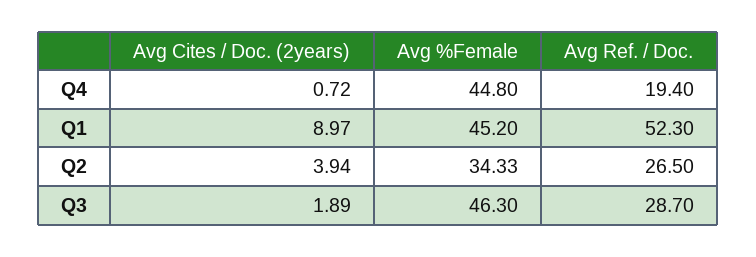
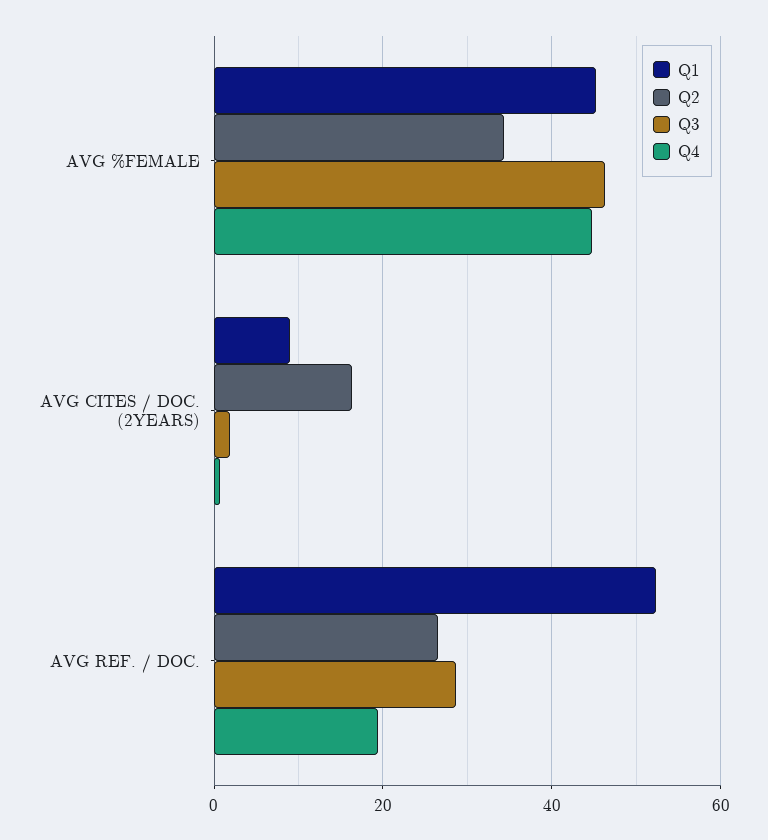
  {
    "Q4": {
      "Avg Cites / Doc. (2years)": 0.72,
      "Avg %Female": 44.8,
      "Avg Ref. / Doc.": 19.4
    },
    "Q1": {
      "Avg Cites / Doc. (2years)": 8.97,
      "Avg %Female": 45.2,
      "Avg Ref. / Doc.": 52.3
    },
    "Q2": {
-     "Avg Cites / Doc. (2years)": 3.94,
+     "Avg Cites / Doc. (2years)": 16,
      "Avg %Female": 34.33,
      "Avg Ref. / Doc.": 26.5
    },
    "Q3": {
      "Avg Cites / Doc. (2years)": 1.89,
      "Avg %Female": 46.3,
      "Avg Ref. / Doc.": 28.7
    }
  }

